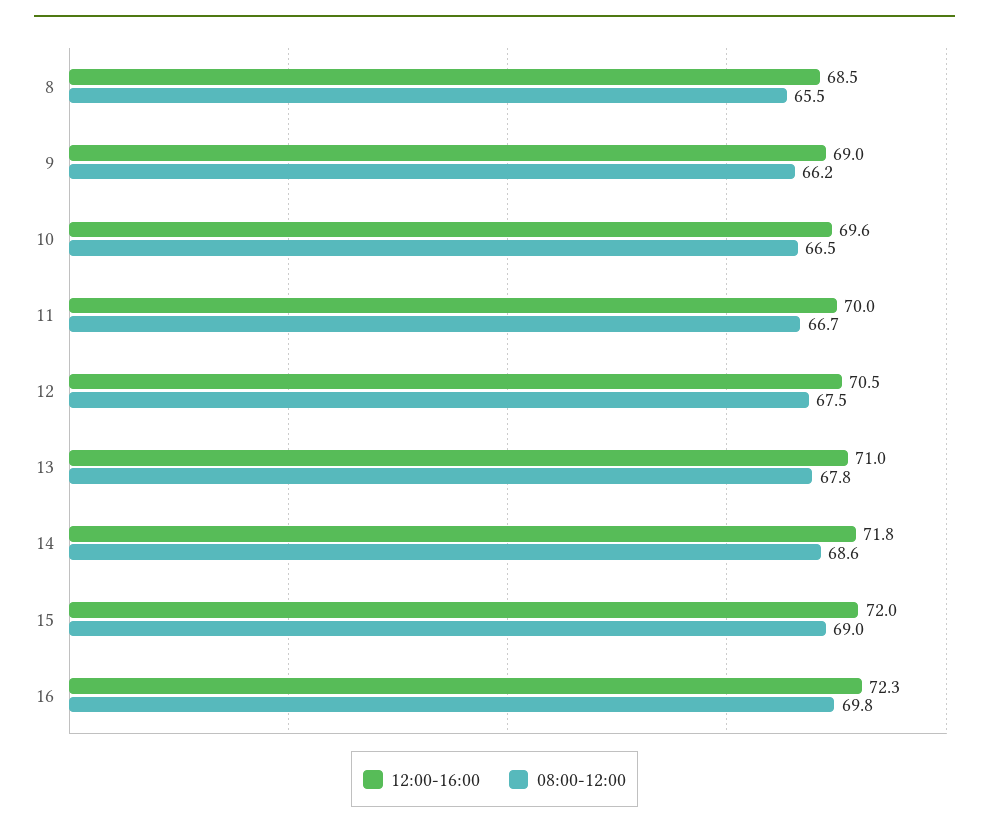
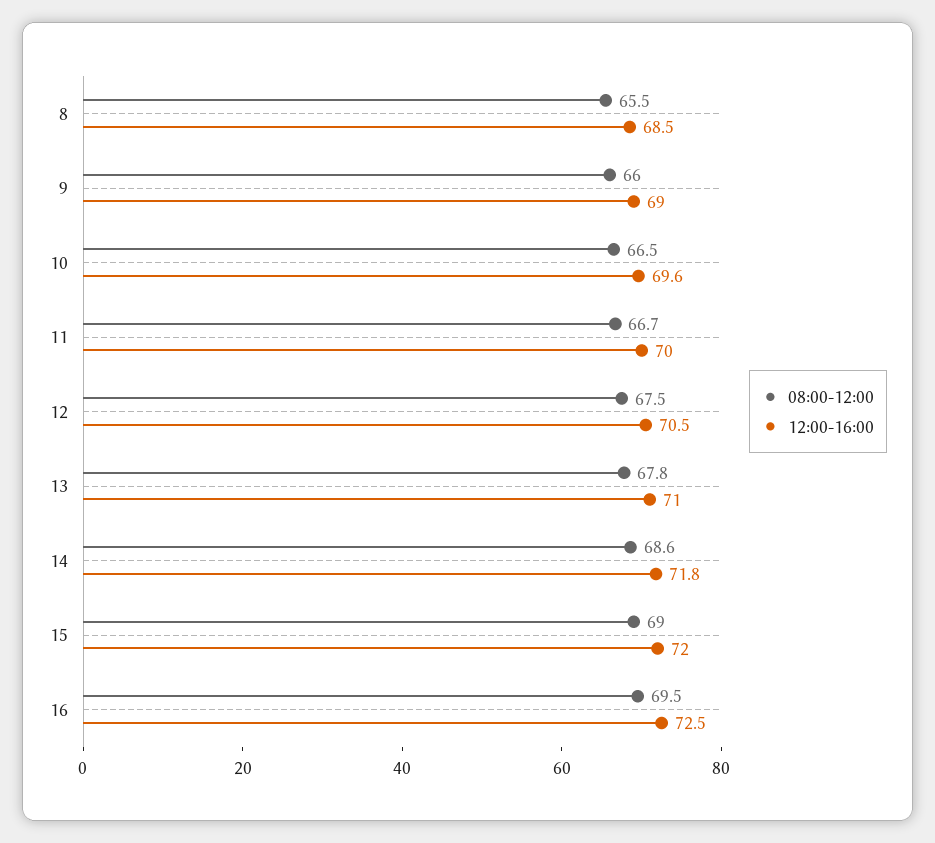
  {
    "12:00-16:00": {
      "8": 68.5,
      "9": 69,
      "10": 69.6,
      "11": 70,
      "12": 70.5,
      "13": 71,
      "14": 71.8,
      "15": 72,
-     "16": 72.3
+     "16": 72.5
    },
    "08:00-12:00": {
      "8": 65.5,
-     "9": 66.2,
+     "9": 66,
      "10": 66.5,
      "11": 66.7,
      "12": 67.5,
      "13": 67.8,
      "14": 68.6,
      "15": 69,
-     "16": 69.8
+     "16": 69.5
    }
  }

